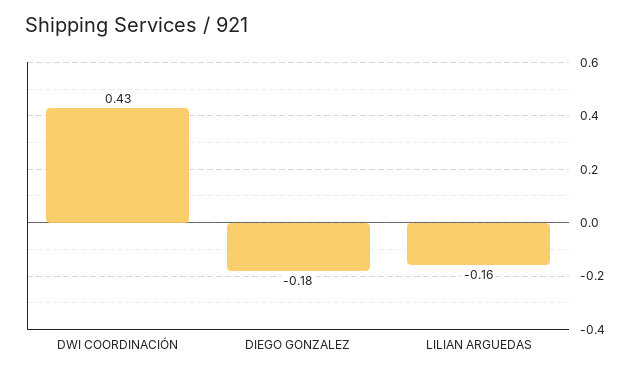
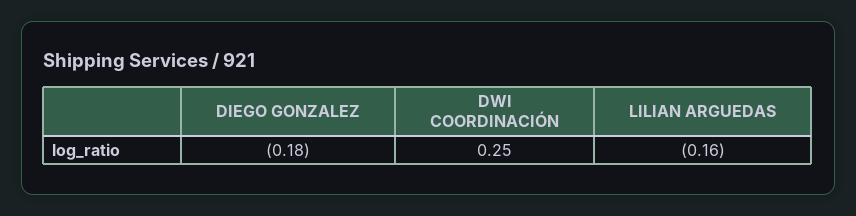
  {
-   "DWI COORDINACIÓN": 0.43,
+   "DWI COORDINACIÓN": 0.25,
    "DIEGO GONZALEZ": -0.18,
    "LILIAN ARGUEDAS": -0.16
  }

